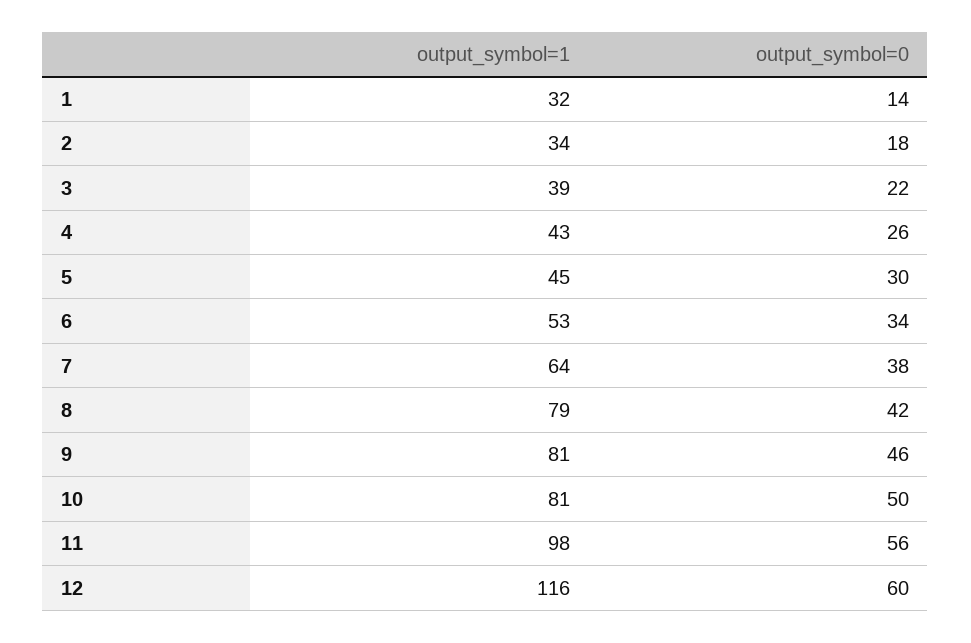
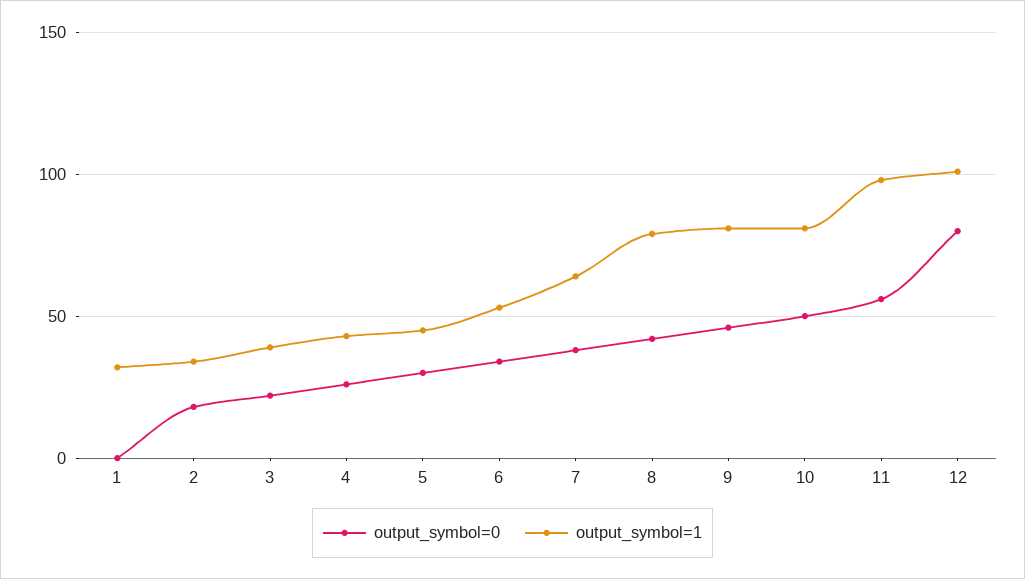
  {
    "output_symbol=1": {
      "1": 32,
      "2": 34,
      "3": 39,
      "4": 43,
      "5": 45,
      "6": 53,
      "7": 64,
      "8": 79,
      "9": 81,
      "10": 81,
      "11": 98,
-     "12": 116
+     "12": 100
    },
    "output_symbol=0": {
-     "1": 14,
+     "1": 0,
      "2": 18,
      "3": 22,
      "4": 26,
      "5": 30,
      "6": 34,
      "7": 38,
      "8": 42,
      "9": 46,
      "10": 50,
      "11": 56,
-     "12": 60
+     "12": 80
    }
  }

